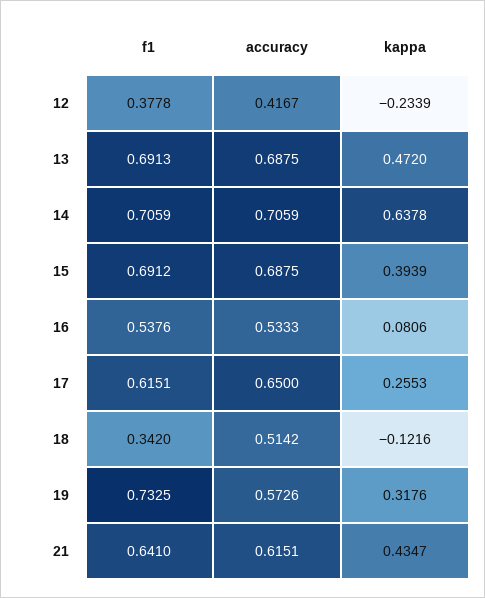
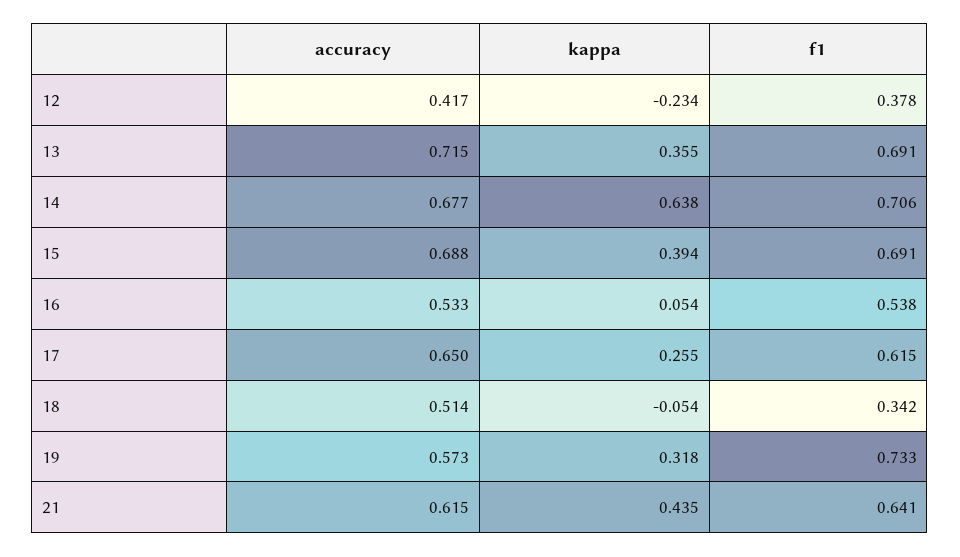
  {
    "f1": {
      "12": 0.3778,
      "13": 0.6913,
      "14": 0.7059,
      "15": 0.6912,
      "16": 0.5376,
      "17": 0.6151,
      "18": 0.342,
      "19": 0.7325,
      "21": 0.641
    },
    "accuracy": {
      "12": 0.4167,
-     "13": 0.6875,
+     "13": 0.715,
-     "14": 0.7059,
+     "14": 0.677,
      "15": 0.6875,
      "16": 0.5333,
      "17": 0.65,
      "18": 0.5142,
      "19": 0.5726,
      "21": 0.6151
    },
    "kappa": {
      "12": -0.2339,
-     "13": 0.472,
+     "13": 0.355,
      "14": 0.6378,
      "15": 0.3939,
-     "16": 0.0806,
+     "16": 0.054,
      "17": 0.2553,
-     "18": -0.1216,
+     "18": -0.054,
      "19": 0.3176,
      "21": 0.4347
    }
  }

